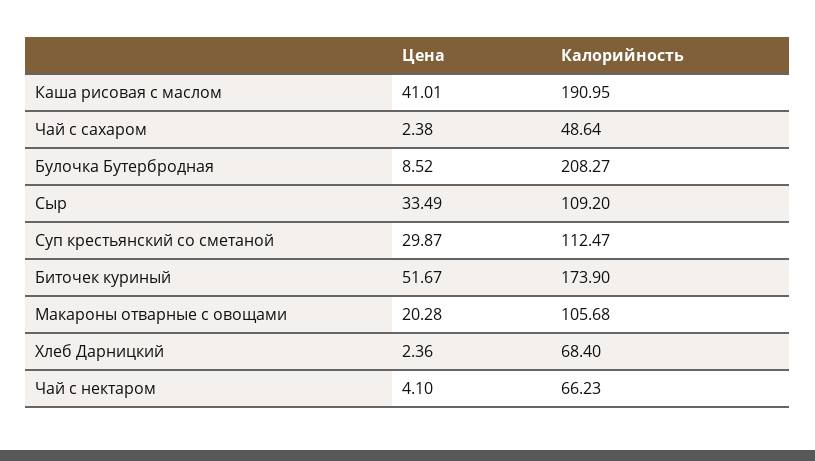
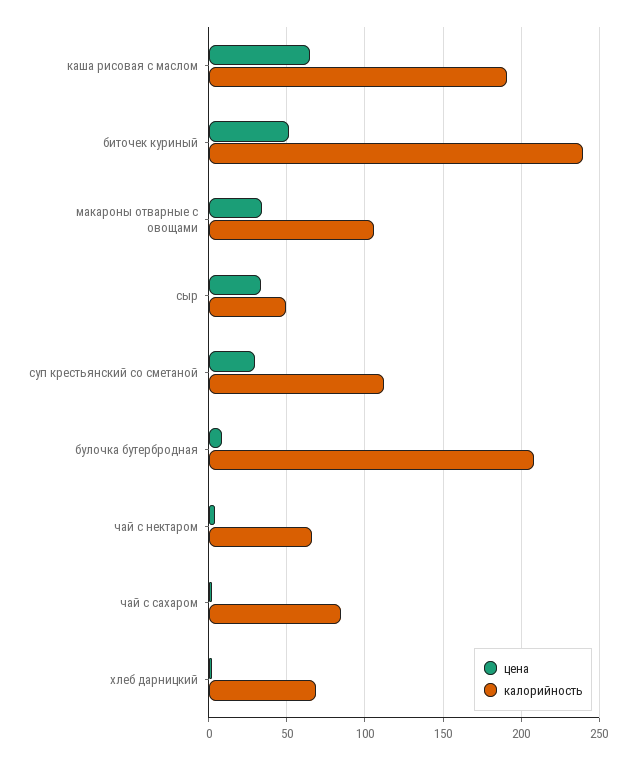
  {
    "Цена": {
-     "Каша рисовая с маслом": 41.01,
+     "Каша рисовая с маслом": 65,
      "Чай с сахаром": 2.38,
      "Булочка Бутербродная": 8.52,
      "Сыр": 33.49,
      "Суп крестьянский со сметаной": 29.87,
      "Биточек куриный": 51.67,
-     "Макароны отварные с овощами": 20.28,
+     "Макароны отварные с овощами": 35,
      "Хлеб Дарницкий": 2.36,
      "Чай с нектаром": 4.1
    },
    "Калорийность": {
      "Каша рисовая с маслом": 190.95,
-     "Чай с сахаром": 48.64,
+     "Чай с сахаром": 85,
      "Булочка Бутербродная": 208.27,
-     "Сыр": 109.2,
+     "Сыр": 50,
      "Суп крестьянский со сметаной": 112.47,
-     "Биточек куриный": 173.9,
+     "Биточек куриный": 240,
      "Макароны отварные с овощами": 105.68,
      "Хлеб Дарницкий": 68.4,
      "Чай с нектаром": 66.23
    }
  }

